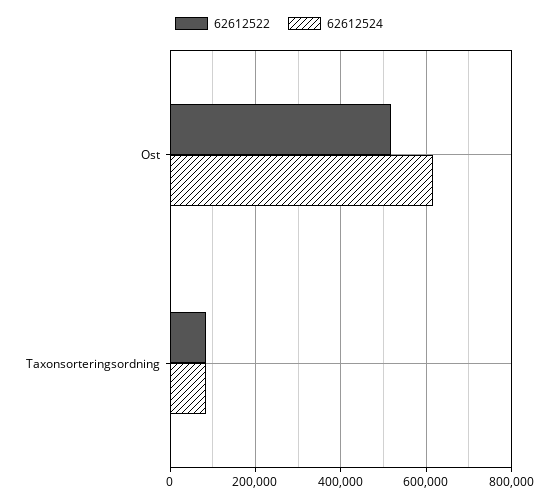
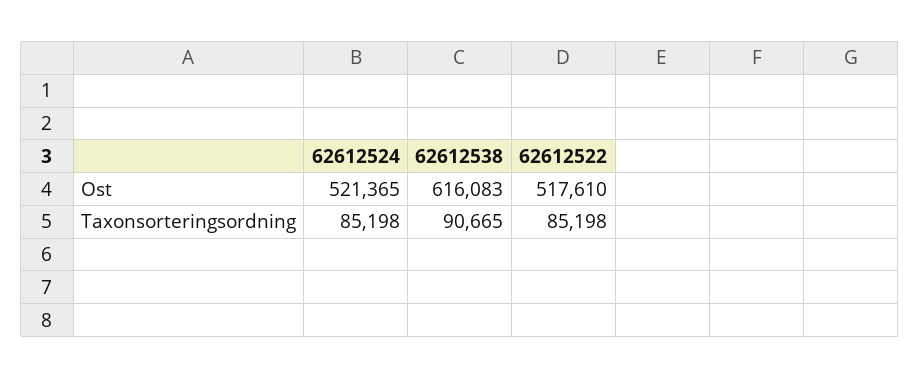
  {
    "62612522": {
      "Ost": 517610,
      "Taxonsorteringsordning": 85198
    },
    "62612524": {
-     "Ost": 620000,
+     "Ost": 521365,
      "Taxonsorteringsordning": 85198
-   }
+   },
+   "62612538": {
+     "Ost": 616083,
+     "Taxonsorteringsordning": 90665
+   }
  }

